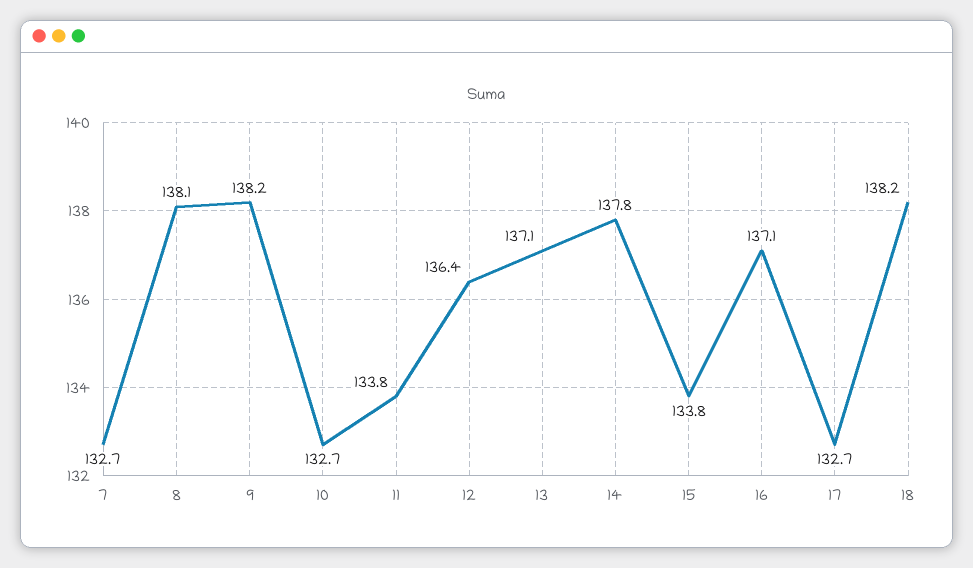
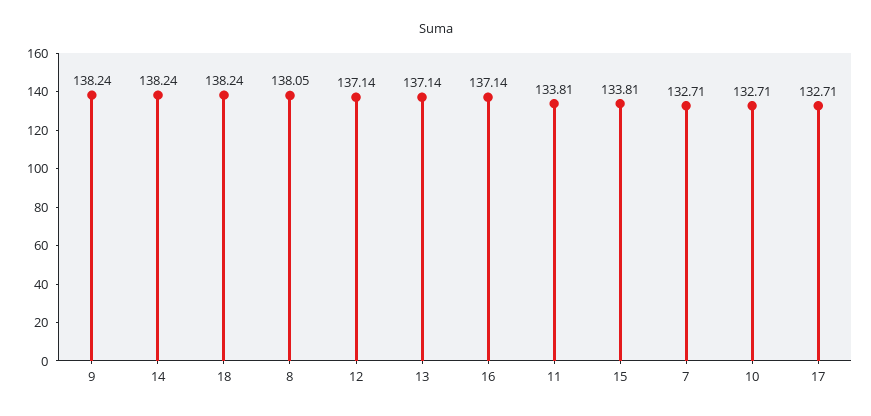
  {
    "7": 132.71,
    "8": 138.05,
    "9": 138.24,
    "10": 132.71,
    "11": 133.81,
-   "12": 136.4,
+   "12": 137.14,
    "13": 137.14,
-   "14": 137.8,
+   "14": 138.24,
    "15": 133.81,
    "16": 137.14,
    "17": 132.71,
    "18": 138.24
  }

